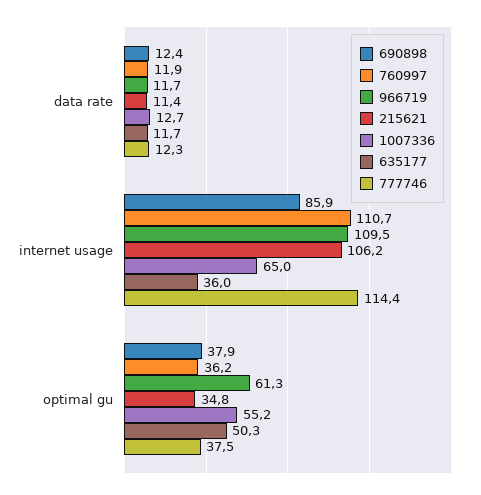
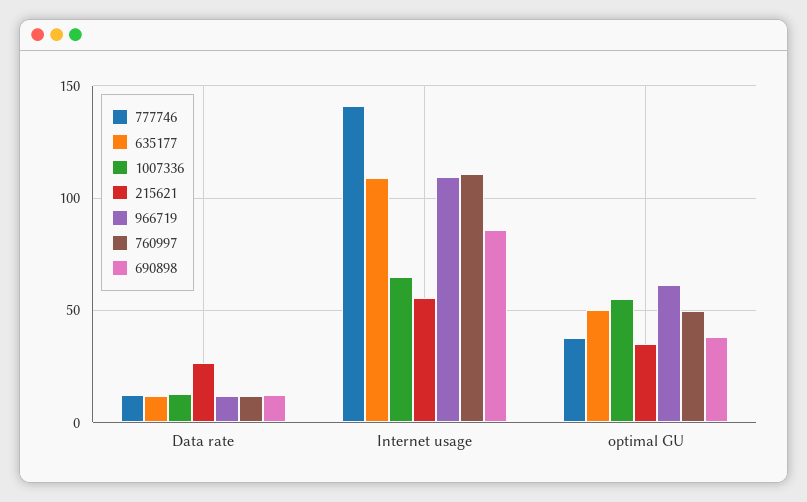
  {
    "690898": {
      "data rate": 12.4,
      "internet usage": 85.9,
      "optimal gu": 37.9
    },
    "760997": {
      "data rate": 11.9,
      "internet usage": 110.7,
-     "optimal gu": 36.2
+     "optimal gu": 50
    },
    "966719": {
      "data rate": 11.7,
      "internet usage": 109.5,
      "optimal gu": 61.3
    },
    "215621": {
-     "data rate": 11.4,
+     "data rate": 25,
-     "internet usage": 106.2,
+     "internet usage": 55,
      "optimal gu": 34.8
    },
    "1007336": {
      "data rate": 12.7,
      "internet usage": 65,
      "optimal gu": 55.2
    },
    "635177": {
      "data rate": 11.7,
-     "internet usage": 36,
+     "internet usage": 110,
      "optimal gu": 50.3
    },
    "777746": {
      "data rate": 12.3,
-     "internet usage": 114.4,
+     "internet usage": 140,
      "optimal gu": 37.5
    }
  }

